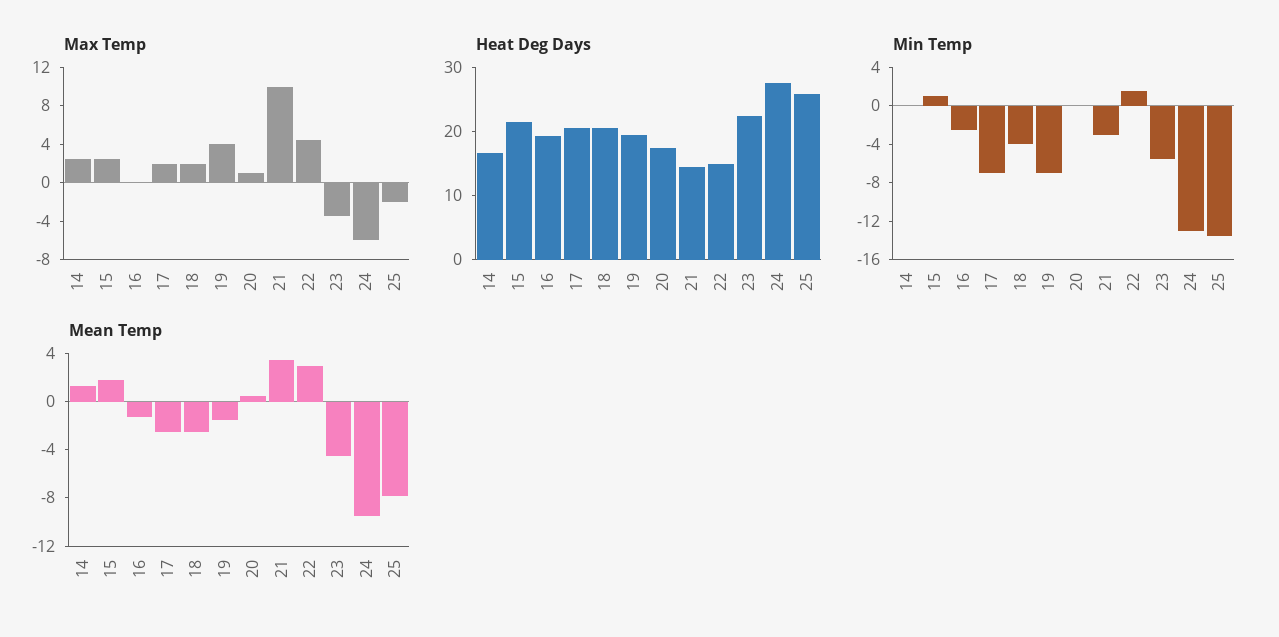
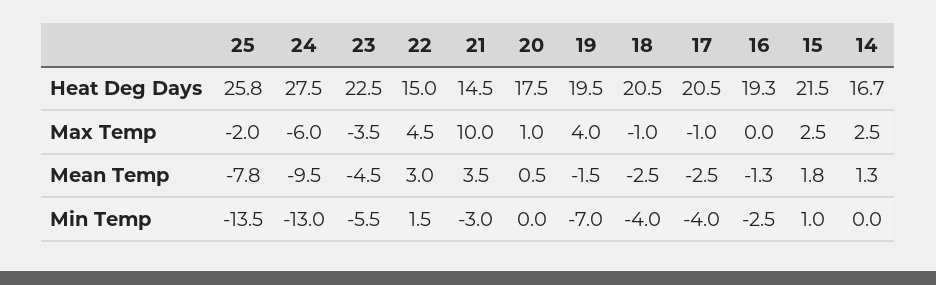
  {
    "Max Temp": {
      "14": 2.5,
      "15": 2.5,
      "16": 0,
-     "17": 2,
+     "17": -1,
-     "18": 2,
+     "18": -1,
      "19": 4,
      "20": 1,
      "21": 10,
      "22": 4.5,
      "23": -3.5,
      "24": -6,
      "25": -2
    },
    "Heat Deg Days": {
      "14": 16.7,
      "15": 21.5,
      "16": 19.3,
      "17": 20.5,
      "18": 20.5,
      "19": 19.5,
      "20": 17.5,
      "21": 14.5,
      "22": 15,
      "23": 22.5,
      "24": 27.5,
      "25": 25.8
    },
    "Min Temp": {
      "14": 0,
      "15": 1,
      "16": -2.5,
-     "17": -7,
+     "17": -4,
      "18": -4,
      "19": -7,
      "20": 0,
      "21": -3,
      "22": 1.5,
      "23": -5.5,
      "24": -13,
      "25": -13.5
    },
    "Mean Temp": {
      "14": 1.3,
      "15": 1.8,
      "16": -1.3,
      "17": -2.5,
      "18": -2.5,
      "19": -1.5,
      "20": 0.5,
      "21": 3.5,
      "22": 3,
      "23": -4.5,
      "24": -9.5,
      "25": -7.8
    }
  }

